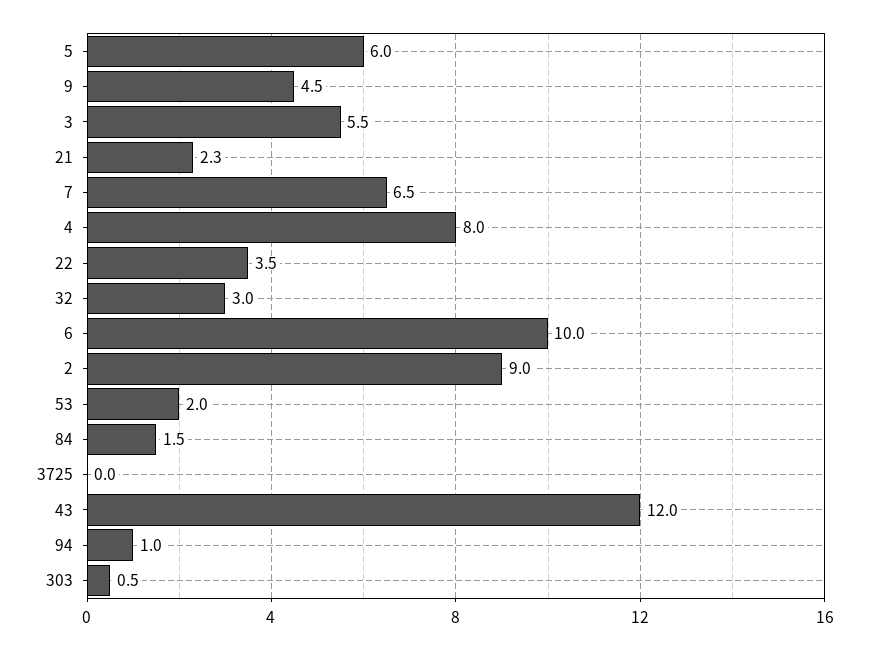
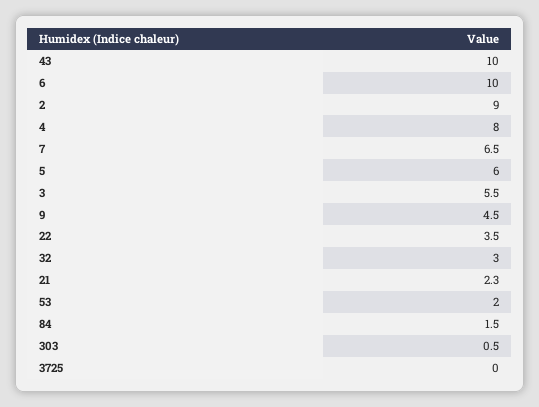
  {
    "5": 6,
    "9": 4.5,
    "3": 5.5,
    "21": 2.3,
    "7": 6.5,
    "4": 8,
    "22": 3.5,
    "32": 3,
    "6": 10,
    "2": 9,
    "53": 2,
    "84": 1.5,
    "3725": 0,
-   "43": 12,
+   "43": 10,
-   "94": 1,
    "303": 0.5
  }

